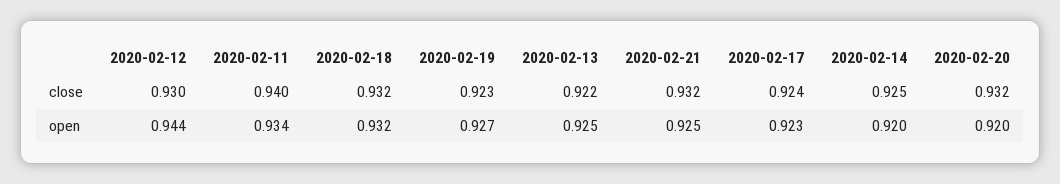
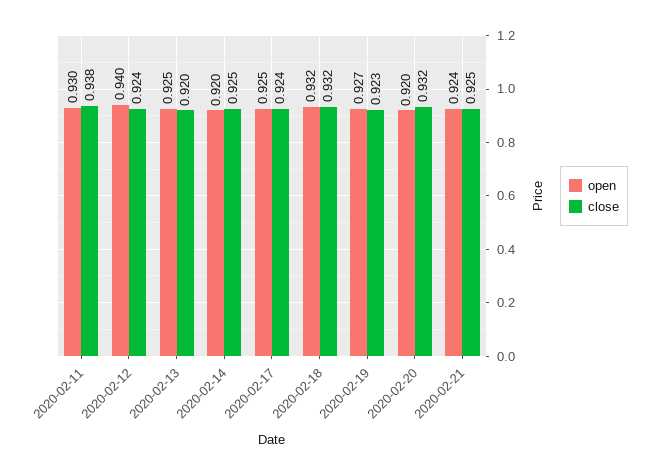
  {
    "close": {
-     "2020-02-12": 0.93,
+     "2020-02-12": 0.924,
-     "2020-02-11": 0.94,
+     "2020-02-11": 0.938,
      "2020-02-18": 0.932,
      "2020-02-19": 0.923,
-     "2020-02-13": 0.922,
+     "2020-02-13": 0.92,
-     "2020-02-21": 0.932,
+     "2020-02-21": 0.925,
      "2020-02-17": 0.924,
      "2020-02-14": 0.925,
      "2020-02-20": 0.932
    },
    "open": {
-     "2020-02-12": 0.944,
+     "2020-02-12": 0.94,
-     "2020-02-11": 0.934,
+     "2020-02-11": 0.93,
      "2020-02-18": 0.932,
      "2020-02-19": 0.927,
      "2020-02-13": 0.925,
-     "2020-02-21": 0.925,
+     "2020-02-21": 0.924,
-     "2020-02-17": 0.923,
+     "2020-02-17": 0.925,
      "2020-02-14": 0.92,
      "2020-02-20": 0.92
    }
  }

